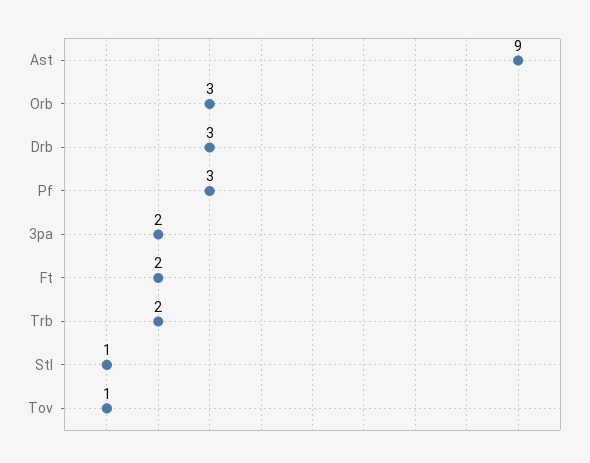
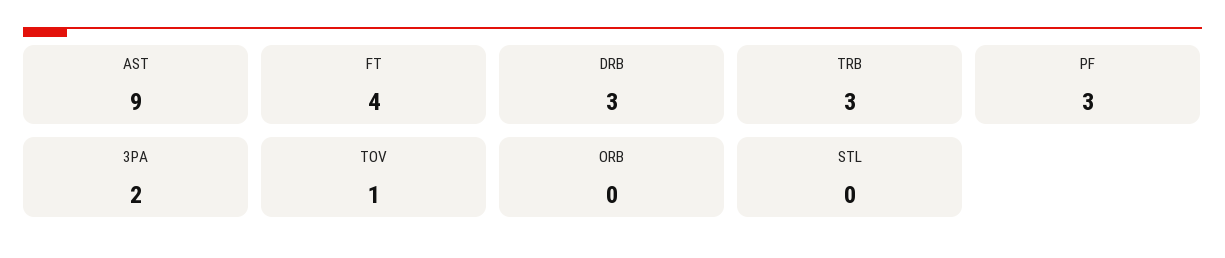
  {
    "Ast": 9,
-   "Orb": 3,
+   "Orb": 0,
    "Drb": 3,
    "Pf": 3,
    "3pa": 2,
-   "Ft": 2,
+   "Ft": 4,
-   "Trb": 2,
+   "Trb": 3,
-   "Stl": 1,
+   "Stl": 0,
    "Tov": 1
  }

